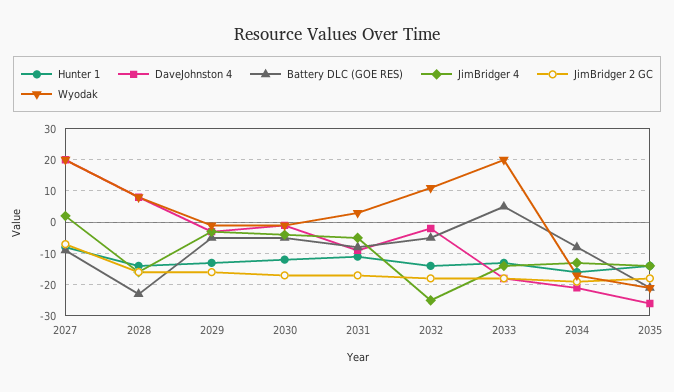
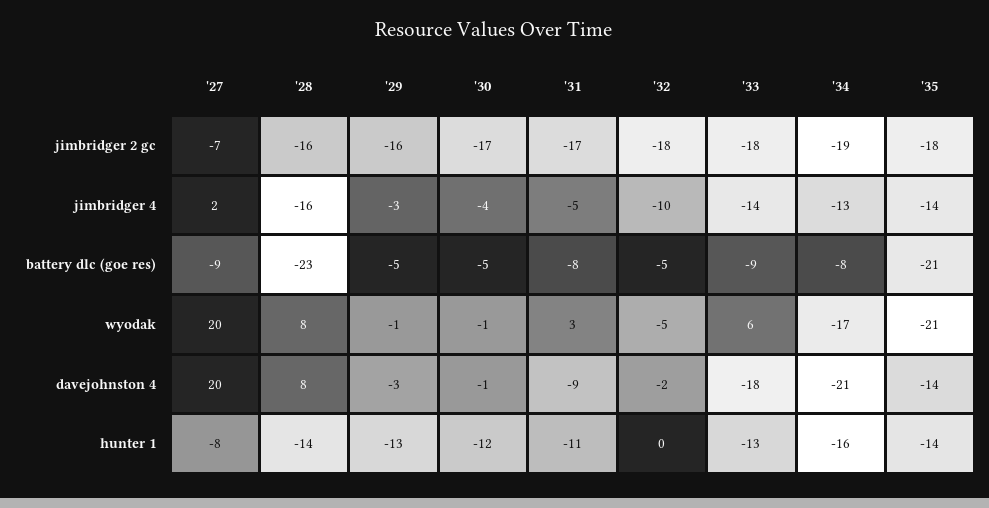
  {
    "Hunter 1": {
      "2027": -8,
      "2028": -14,
      "2029": -13,
      "2030": -12,
      "2031": -11,
-     "2032": -15,
+     "2032": 0,
      "2033": -13,
      "2034": -16,
      "2035": -14
    },
    "DaveJohnston 4": {
      "2027": 20,
      "2028": 8,
      "2029": -3,
      "2030": -1,
      "2031": -9,
      "2032": -2,
      "2033": -18,
      "2034": -21,
-     "2035": -25
+     "2035": -14
    },
    "Battery DLC (GOE RES)": {
      "2027": -9,
      "2028": -23,
      "2029": -5,
      "2030": -5,
      "2031": -8,
      "2032": -5,
-     "2033": 5,
+     "2033": -9,
      "2034": -8,
      "2035": -21
    },
    "JimBridger 4": {
      "2027": 2,
      "2028": -16,
      "2029": -3,
      "2030": -4,
      "2031": -5,
-     "2032": -25,
+     "2032": -10,
      "2033": -14,
      "2034": -13,
      "2035": -14
    },
    "JimBridger 2 GC": {
      "2027": -7,
      "2028": -16,
      "2029": -16,
      "2030": -17,
      "2031": -17,
      "2032": -18,
      "2033": -18,
      "2034": -19,
      "2035": -18
    },
    "Wyodak": {
      "2027": 20,
      "2028": 8,
      "2029": -1,
      "2030": -1,
      "2031": 3,
-     "2032": 10,
+     "2032": -5,
-     "2033": 20,
+     "2033": 6,
      "2034": -17,
      "2035": -21
    }
  }

